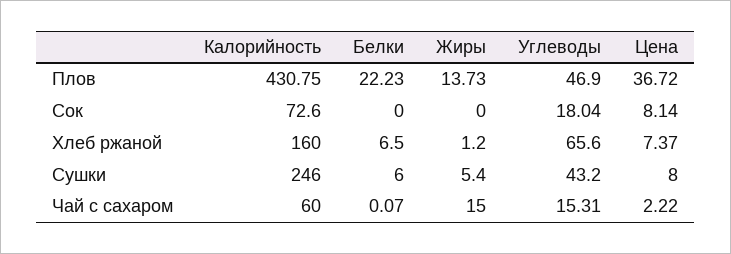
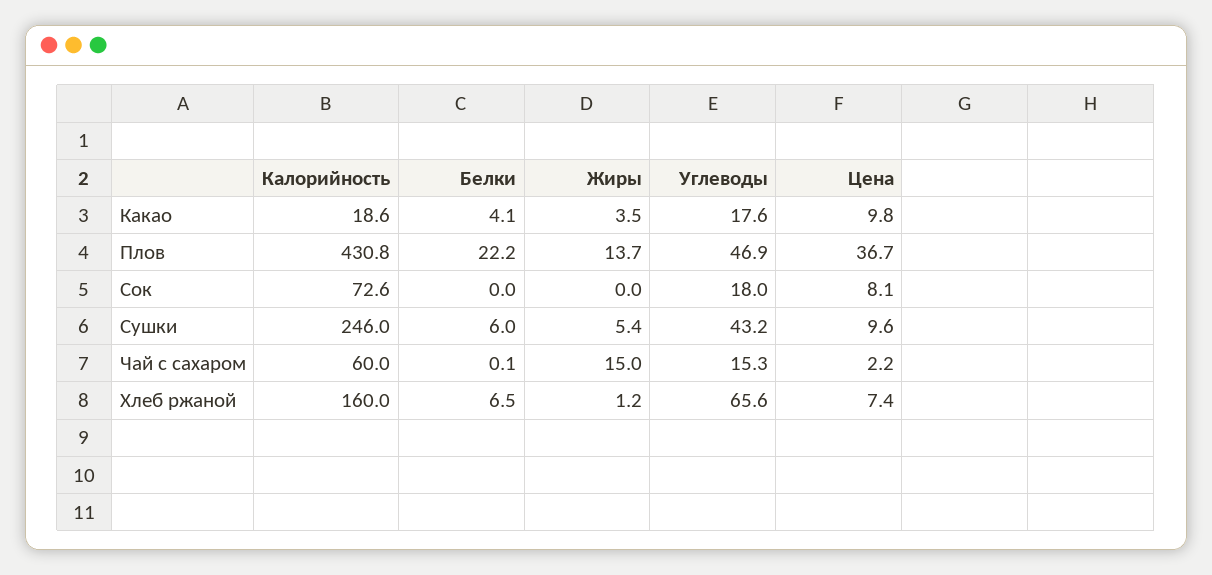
  {
    "Калорийность": {
      "Плов": 430.75,
      "Сок": 72.6,
      "Хлеб ржаной": 160,
      "Сушки": 246,
-     "Чай с сахаром": 60
+     "Чай с сахаром": 60,
+     "Какао": 18.6
    },
    "Белки": {
      "Плов": 22.23,
      "Сок": 0,
      "Хлеб ржаной": 6.5,
      "Сушки": 6,
-     "Чай с сахаром": 0.07
+     "Чай с сахаром": 0.07,
+     "Какао": 4.1
    },
    "Жиры": {
      "Плов": 13.73,
      "Сок": 0,
      "Хлеб ржаной": 1.2,
      "Сушки": 5.4,
-     "Чай с сахаром": 15
+     "Чай с сахаром": 15,
+     "Какао": 3.5
    },
    "Углеводы": {
      "Плов": 46.9,
      "Сок": 18.04,
      "Хлеб ржаной": 65.6,
      "Сушки": 43.2,
-     "Чай с сахаром": 15.31
+     "Чай с сахаром": 15.31,
+     "Какао": 17.6
    },
    "Цена": {
      "Плов": 36.72,
      "Сок": 8.14,
      "Хлеб ржаной": 7.37,
-     "Сушки": 8,
+     "Сушки": 9.6,
-     "Чай с сахаром": 2.22
+     "Чай с сахаром": 2.22,
+     "Какао": 9.8
    }
  }

